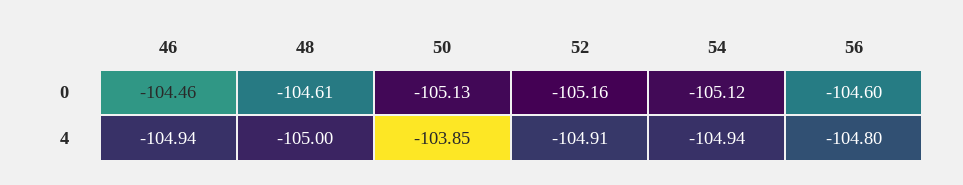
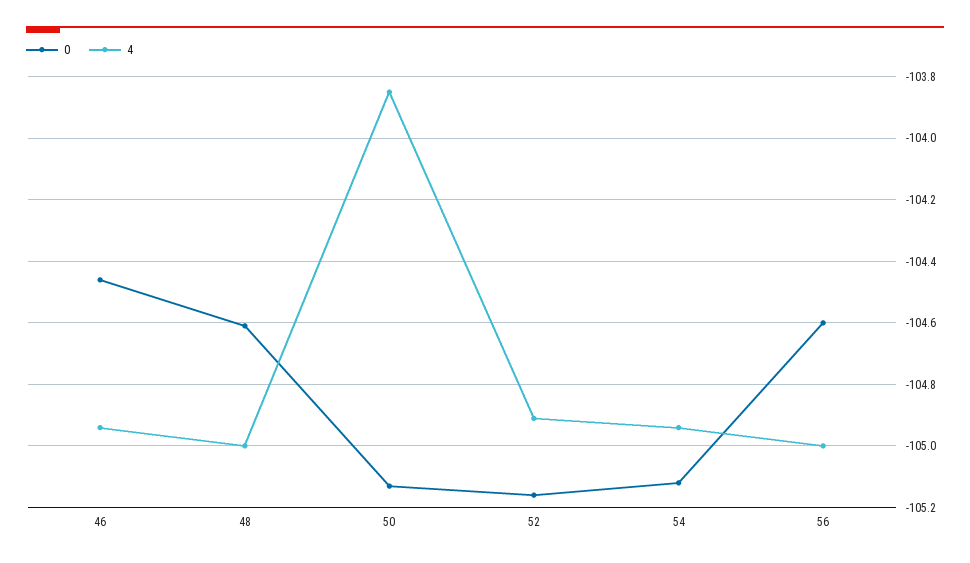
  {
    "0": {
      "46": -104.46,
      "48": -104.61,
      "50": -105.13,
      "52": -105.16,
      "54": -105.12,
      "56": -104.6
    },
    "4": {
      "46": -104.94,
      "48": -105,
      "50": -103.85,
      "52": -104.91,
      "54": -104.94,
-     "56": -104.8
+     "56": -105
    }
  }

